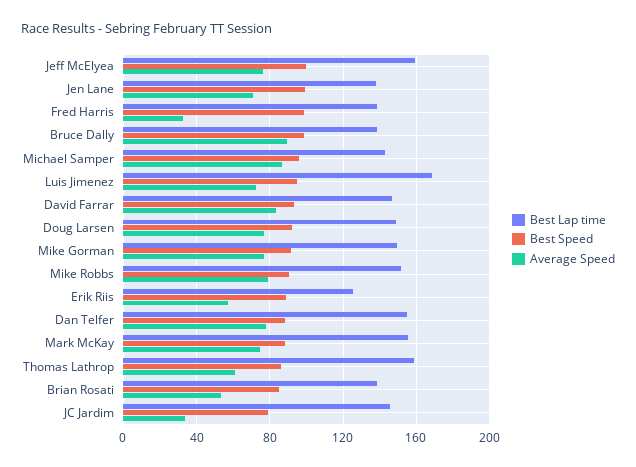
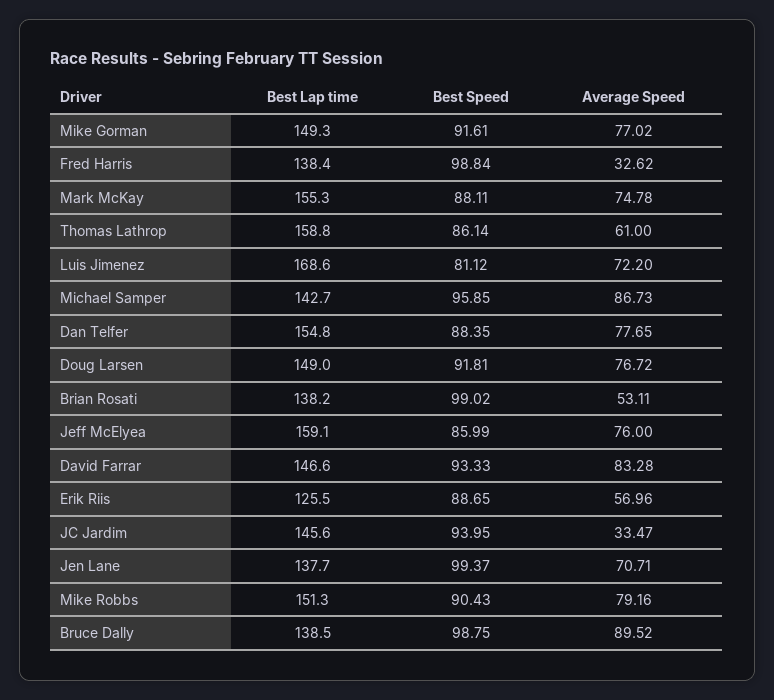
  {
    "Best Lap time": {
      "Jeff McElyea": 159.1,
      "Jen Lane": 137.7,
      "Fred Harris": 138.4,
      "Bruce Dally": 138.5,
      "Michael Samper": 142.7,
      "Luis Jimenez": 168.6,
      "David Farrar": 146.6,
      "Doug Larsen": 149,
      "Mike Gorman": 149.3,
      "Mike Robbs": 151.3,
      "Erik Riis": 125.5,
      "Dan Telfer": 154.8,
      "Mark McKay": 155.3,
      "Thomas Lathrop": 158.8,
      "Brian Rosati": 138.2,
      "JC Jardim": 145.6
    },
    "Best Speed": {
-     "Jeff McElyea": 100,
+     "Jeff McElyea": 85.99,
      "Jen Lane": 99.37,
      "Fred Harris": 98.84,
      "Bruce Dally": 98.75,
      "Michael Samper": 95.85,
-     "Luis Jimenez": 95,
+     "Luis Jimenez": 81.12,
      "David Farrar": 93.33,
      "Doug Larsen": 91.81,
      "Mike Gorman": 91.61,
      "Mike Robbs": 90.43,
      "Erik Riis": 88.65,
      "Dan Telfer": 88.35,
      "Mark McKay": 88.11,
      "Thomas Lathrop": 86.14,
-     "Brian Rosati": 85,
+     "Brian Rosati": 99.02,
-     "JC Jardim": 80
+     "JC Jardim": 93.95
    },
    "Average Speed": {
      "Jeff McElyea": 76,
      "Jen Lane": 70.71,
      "Fred Harris": 32.62,
      "Bruce Dally": 89.52,
      "Michael Samper": 86.73,
      "Luis Jimenez": 72.2,
      "David Farrar": 83.28,
      "Doug Larsen": 76.72,
      "Mike Gorman": 77.02,
      "Mike Robbs": 79.16,
      "Erik Riis": 56.96,
      "Dan Telfer": 77.65,
      "Mark McKay": 74.78,
      "Thomas Lathrop": 61,
      "Brian Rosati": 53.11,
      "JC Jardim": 33.47
    }
  }

